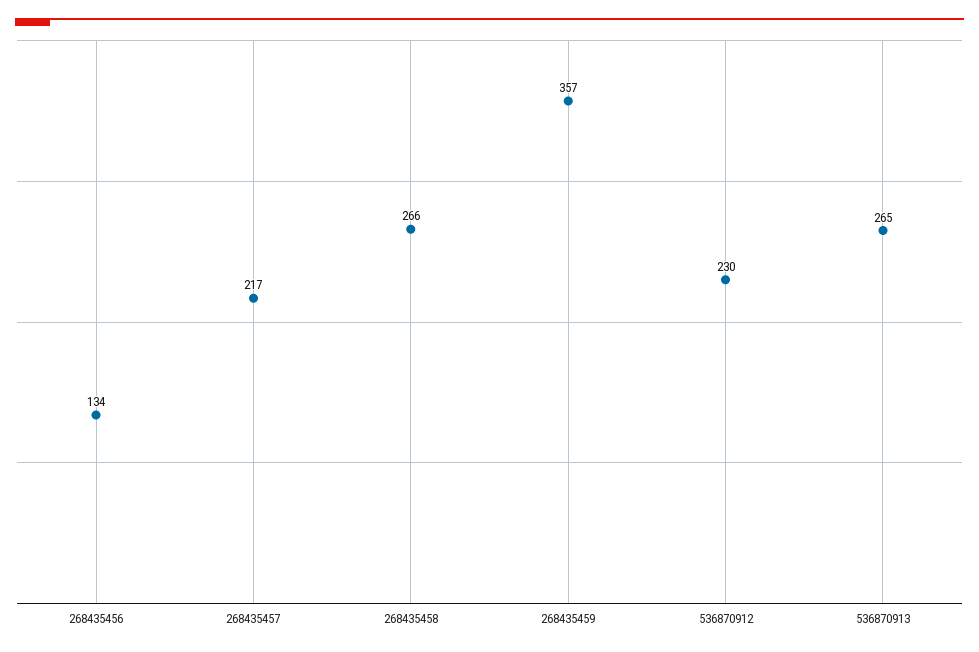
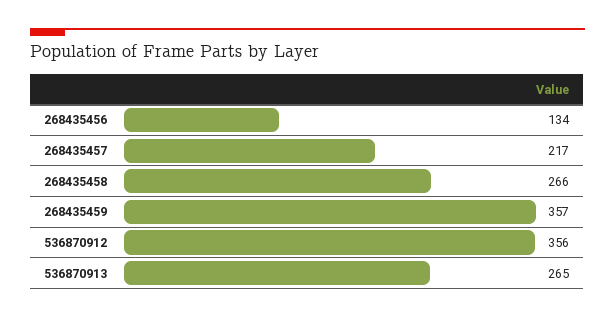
  {
    "268435456": 134,
    "268435457": 217,
    "268435458": 266,
    "268435459": 357,
-   "536870912": 230,
+   "536870912": 356,
    "536870913": 265
  }

